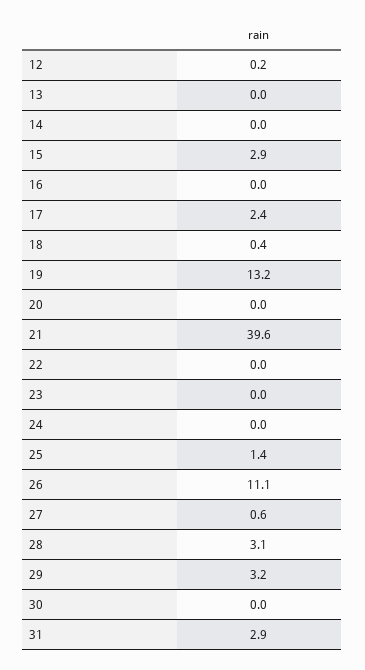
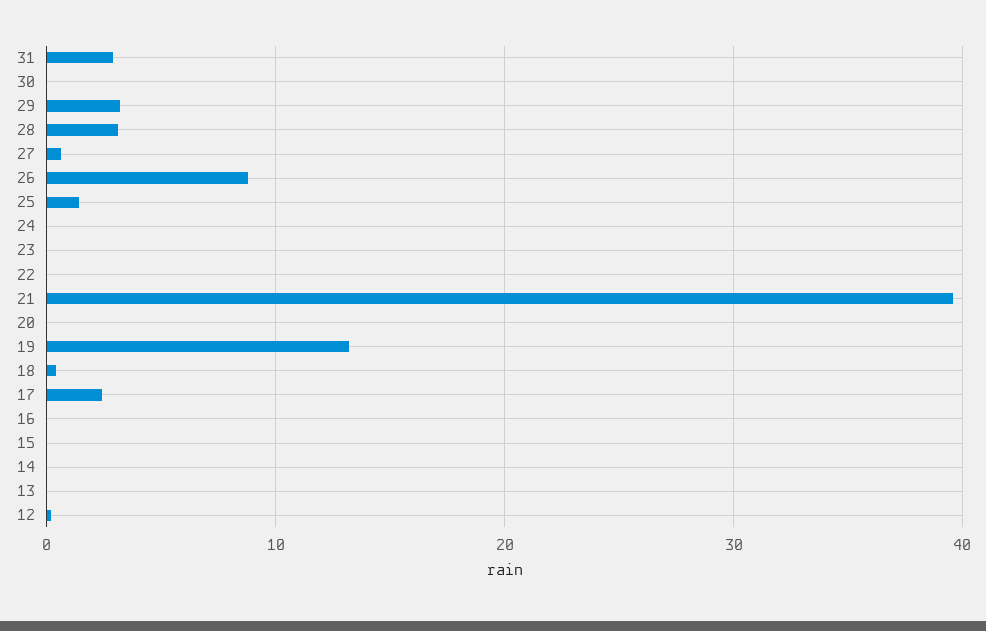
  {
    "12": 0.2,
    "13": 0,
    "14": 0,
-   "15": 2.9,
+   "15": 0,
    "16": 0,
    "17": 2.4,
    "18": 0.4,
    "19": 13.2,
    "20": 0,
    "21": 39.6,
    "22": 0,
    "23": 0,
    "24": 0,
    "25": 1.4,
-   "26": 11.1,
+   "26": 9,
    "27": 0.6,
    "28": 3.1,
    "29": 3.2,
    "30": 0,
    "31": 2.9
  }

